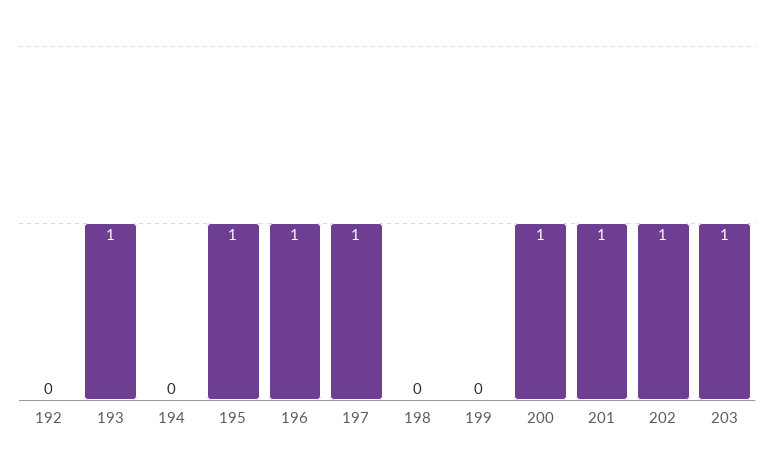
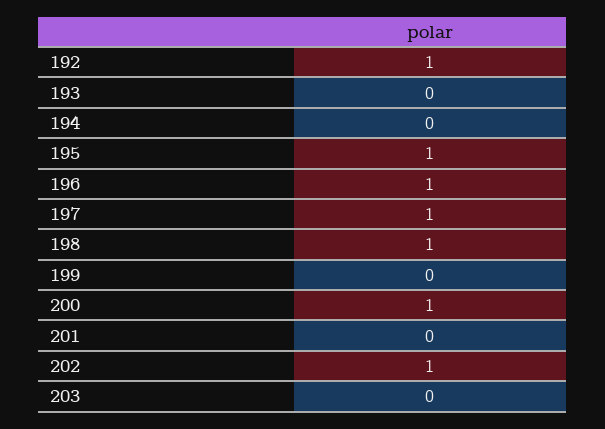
  {
-   "192": 0,
+   "192": 1,
-   "193": 1,
+   "193": 0,
    "194": 0,
    "195": 1,
    "196": 1,
    "197": 1,
-   "198": 0,
+   "198": 1,
    "199": 0,
    "200": 1,
-   "201": 1,
+   "201": 0,
    "202": 1,
-   "203": 1
+   "203": 0
  }

